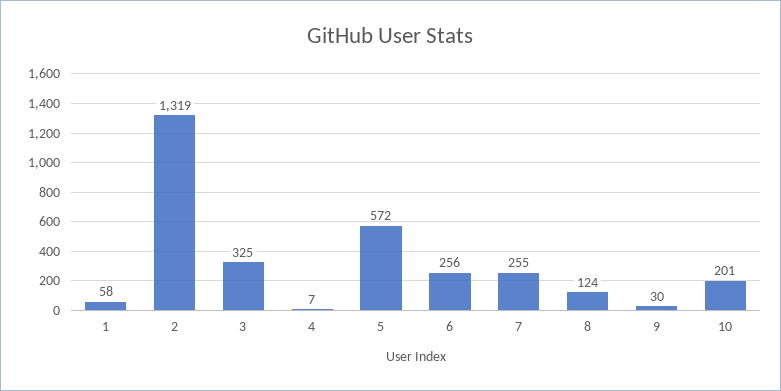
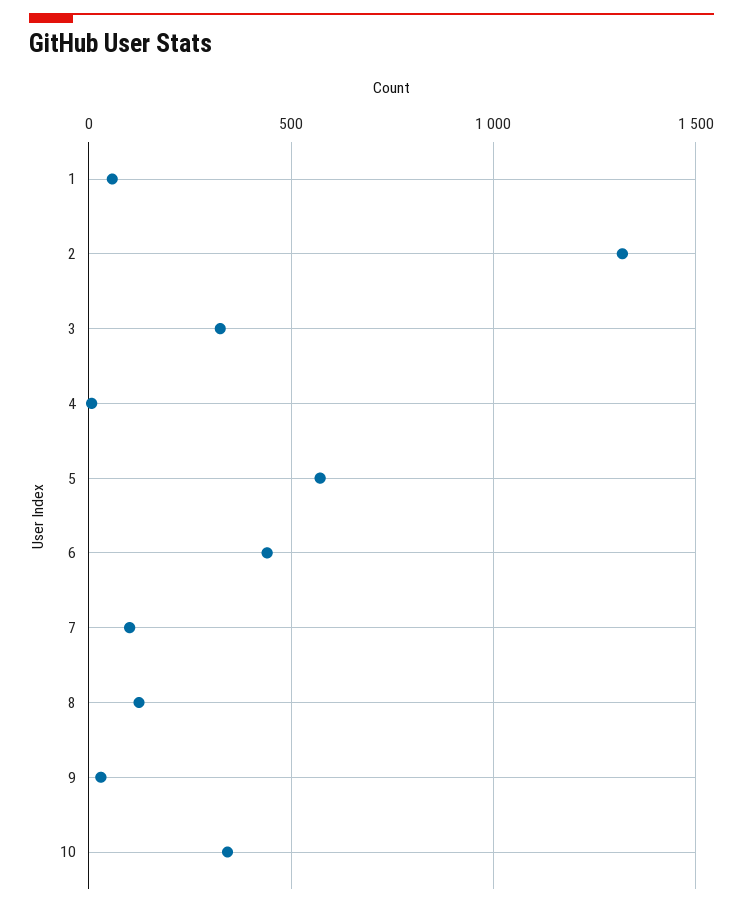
  {
    "1": 58,
    "2": 1319,
    "3": 325,
    "4": 7,
    "5": 572,
-   "6": 256,
+   "6": 450,
-   "7": 255,
+   "7": 100,
    "8": 124,
    "9": 30,
-   "10": 201
+   "10": 350
  }

